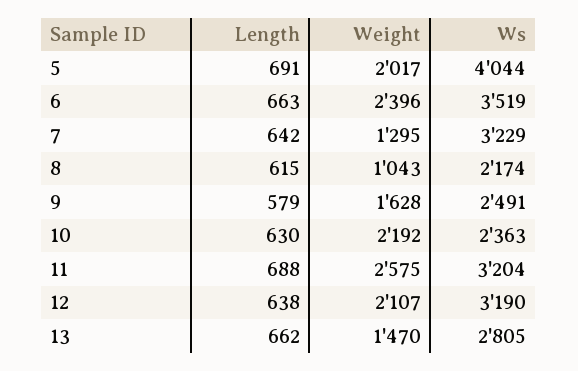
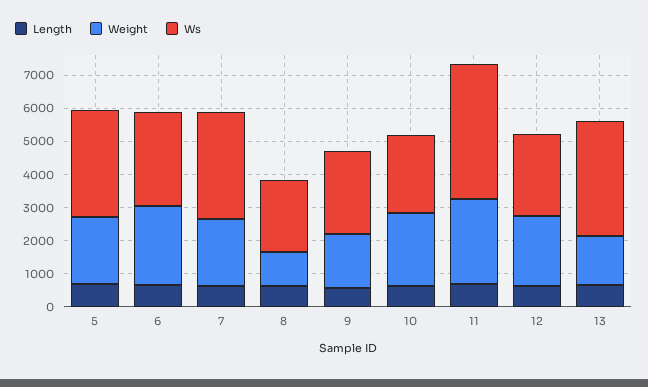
  {
    "Length": {
      "5": 691,
      "6": 663,
      "7": 642,
      "8": 615,
      "9": 579,
      "10": 630,
      "11": 688,
      "12": 638,
      "13": 662
    },
    "Weight": {
      "5": 2017,
      "6": 2396,
-     "7": 1295,
+     "7": 2000,
      "8": 1043,
      "9": 1628,
      "10": 2192,
      "11": 2575,
      "12": 2107,
      "13": 1470
    },
    "Ws": {
-     "5": 4044,
+     "5": 3250,
-     "6": 3519,
+     "6": 2750,
      "7": 3229,
      "8": 2174,
      "9": 2491,
      "10": 2363,
-     "11": 3204,
+     "11": 4000,
-     "12": 3190,
+     "12": 2500,
-     "13": 2805
+     "13": 3500
    }
  }

